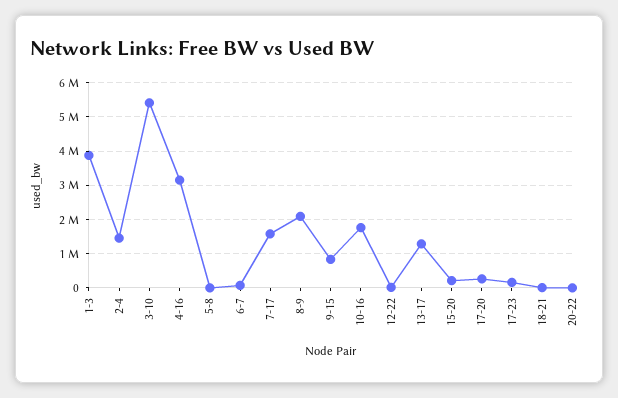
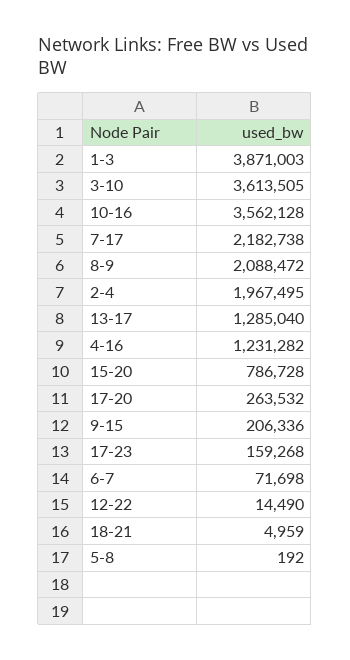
  {
    "1-3": 3871003,
-   "2-4": 1400000,
+   "2-4": 1967495,
-   "3-10": 5400000,
+   "3-10": 3613505,
-   "4-16": 3200000,
+   "4-16": 1231282,
    "5-8": 192,
    "6-7": 71698,
-   "7-17": 1600000,
+   "7-17": 2182738,
    "8-9": 2088472,
-   "9-15": 800000,
+   "9-15": 206336,
-   "10-16": 1800000,
+   "10-16": 3562128,
    "12-22": 14490,
    "13-17": 1285040,
-   "15-20": 200000,
+   "15-20": 786728,
    "17-20": 263532,
    "17-23": 159268,
-   "18-21": 4959,
+   "18-21": 4959
-   "20-22": 0
  }

